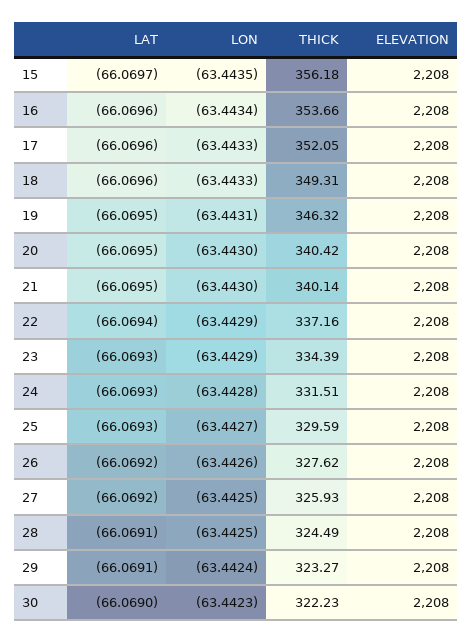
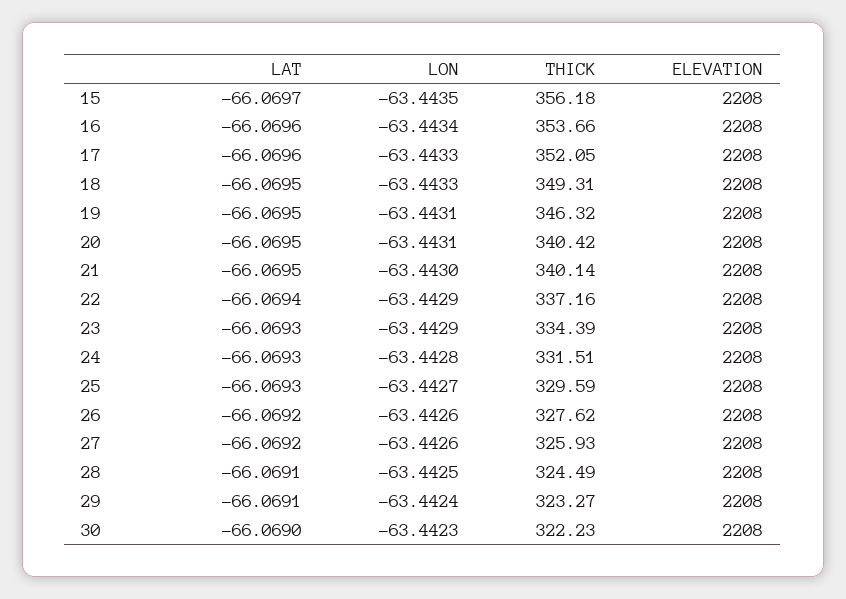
  {
    "LAT": {
      "15": -66.0697,
      "16": -66.0696,
      "17": -66.0696,
-     "18": -66.0696,
+     "18": -66.0695,
      "19": -66.0695,
      "20": -66.0695,
      "21": -66.0695,
      "22": -66.0694,
      "23": -66.0693,
      "24": -66.0693,
      "25": -66.0693,
      "26": -66.0692,
      "27": -66.0692,
      "28": -66.0691,
      "29": -66.0691,
      "30": -66.069
    },
    "LON": {
      "15": -63.4435,
      "16": -63.4434,
      "17": -63.4433,
      "18": -63.4433,
      "19": -63.4431,
-     "20": -63.443,
+     "20": -63.4431,
      "21": -63.443,
      "22": -63.4429,
      "23": -63.4429,
      "24": -63.4428,
      "25": -63.4427,
      "26": -63.4426,
-     "27": -63.4425,
+     "27": -63.4426,
      "28": -63.4425,
      "29": -63.4424,
      "30": -63.4423
    },
    "THICK": {
      "15": 356.18,
      "16": 353.66,
      "17": 352.05,
      "18": 349.31,
      "19": 346.32,
      "20": 340.42,
      "21": 340.14,
      "22": 337.16,
      "23": 334.39,
      "24": 331.51,
      "25": 329.59,
      "26": 327.62,
      "27": 325.93,
      "28": 324.49,
      "29": 323.27,
      "30": 322.23
    },
    "ELEVATION": {
      "15": 2208,
      "16": 2208,
      "17": 2208,
      "18": 2208,
      "19": 2208,
      "20": 2208,
      "21": 2208,
      "22": 2208,
      "23": 2208,
      "24": 2208,
      "25": 2208,
      "26": 2208,
      "27": 2208,
      "28": 2208,
      "29": 2208,
      "30": 2208
    }
  }

